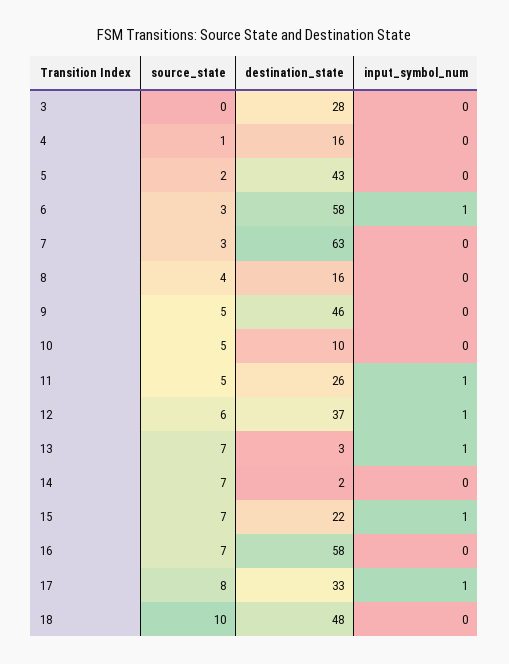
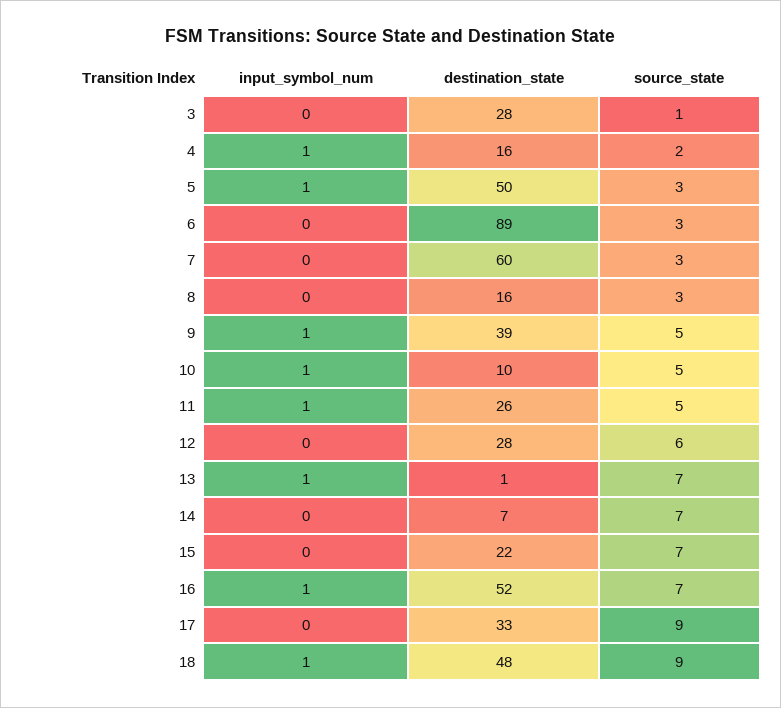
  {
    "source_state": {
-     "3": 0,
+     "3": 1,
-     "4": 1,
+     "4": 2,
-     "5": 2,
+     "5": 3,
      "6": 3,
      "7": 3,
-     "8": 4,
+     "8": 3,
      "9": 5,
      "10": 5,
      "11": 5,
      "12": 6,
      "13": 7,
      "14": 7,
      "15": 7,
      "16": 7,
-     "17": 8,
+     "17": 9,
-     "18": 10
+     "18": 9
    },
    "destination_state": {
      "3": 28,
      "4": 16,
-     "5": 43,
+     "5": 50,
-     "6": 58,
+     "6": 89,
-     "7": 63,
+     "7": 60,
      "8": 16,
-     "9": 46,
+     "9": 39,
      "10": 10,
      "11": 26,
-     "12": 37,
+     "12": 28,
-     "13": 3,
+     "13": 1,
-     "14": 2,
+     "14": 7,
      "15": 22,
-     "16": 58,
+     "16": 52,
      "17": 33,
      "18": 48
    },
    "input_symbol_num": {
      "3": 0,
-     "4": 0,
+     "4": 1,
-     "5": 0,
+     "5": 1,
-     "6": 1,
+     "6": 0,
      "7": 0,
      "8": 0,
-     "9": 0,
+     "9": 1,
-     "10": 0,
+     "10": 1,
      "11": 1,
-     "12": 1,
+     "12": 0,
      "13": 1,
      "14": 0,
-     "15": 1,
+     "15": 0,
-     "16": 0,
+     "16": 1,
-     "17": 1,
+     "17": 0,
-     "18": 0
+     "18": 1
    }
  }

